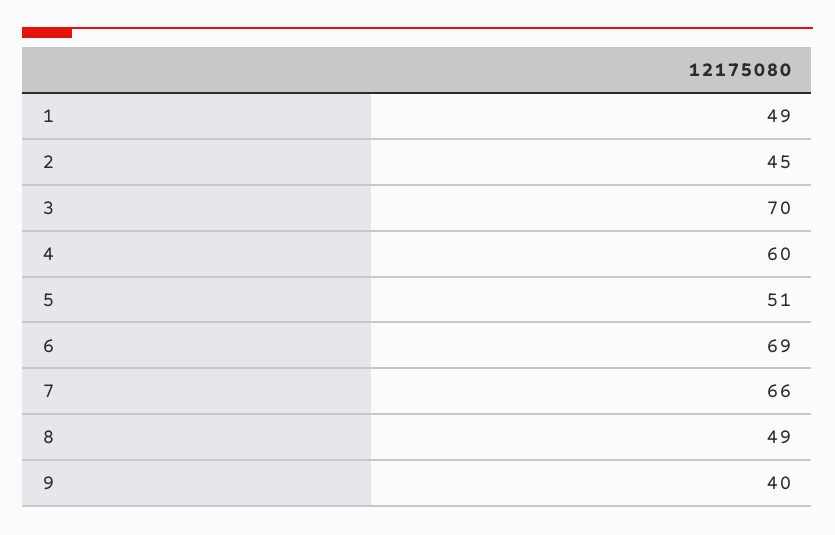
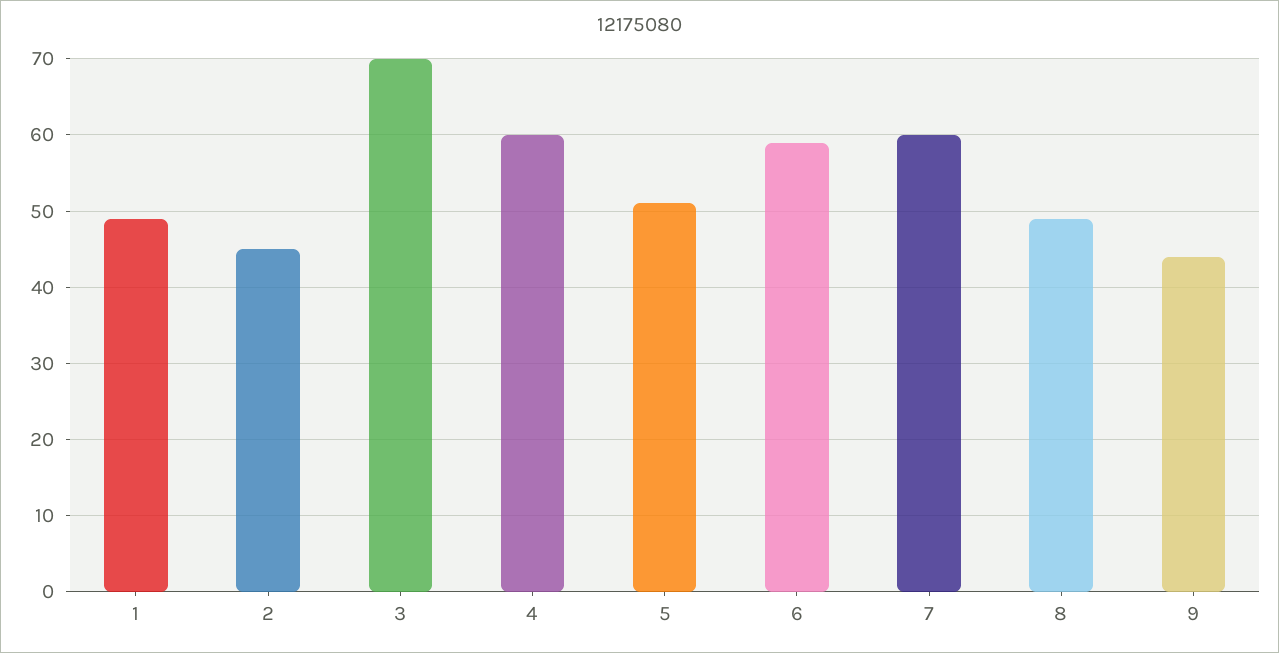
  {
    "1": 49,
    "2": 45,
    "3": 70,
    "4": 60,
    "5": 51,
-   "6": 69,
+   "6": 59,
-   "7": 66,
+   "7": 60,
    "8": 49,
-   "9": 40
+   "9": 44
  }

